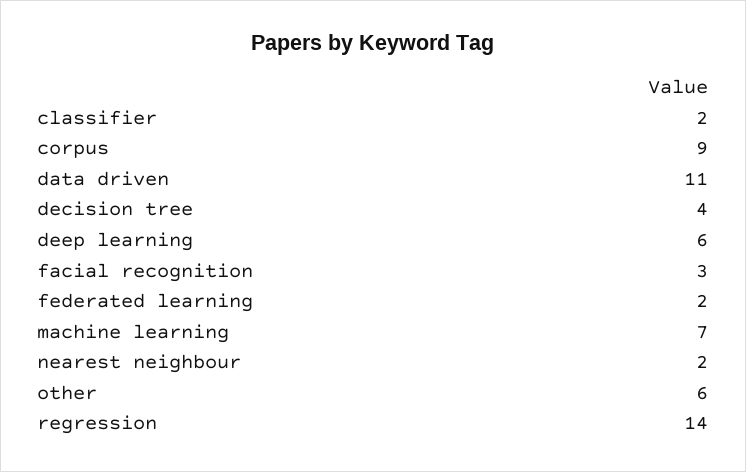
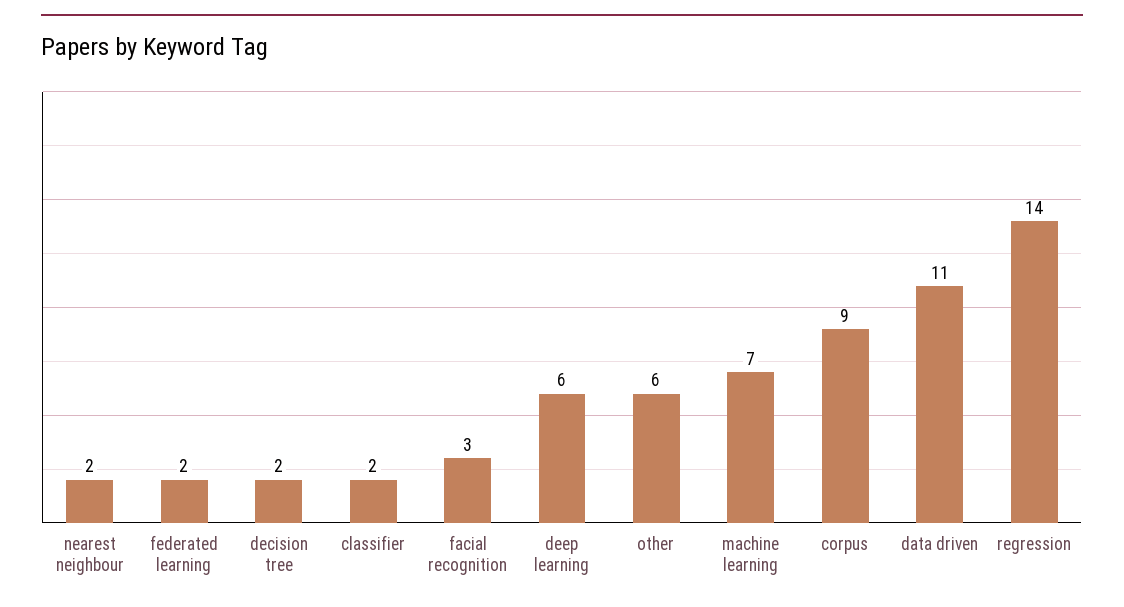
  {
    "classifier": 2,
    "corpus": 9,
    "data driven": 11,
-   "decision tree": 4,
+   "decision tree": 2,
    "deep learning": 6,
    "facial recognition": 3,
    "federated learning": 2,
    "machine learning": 7,
    "nearest neighbour": 2,
    "other": 6,
    "regression": 14
  }

